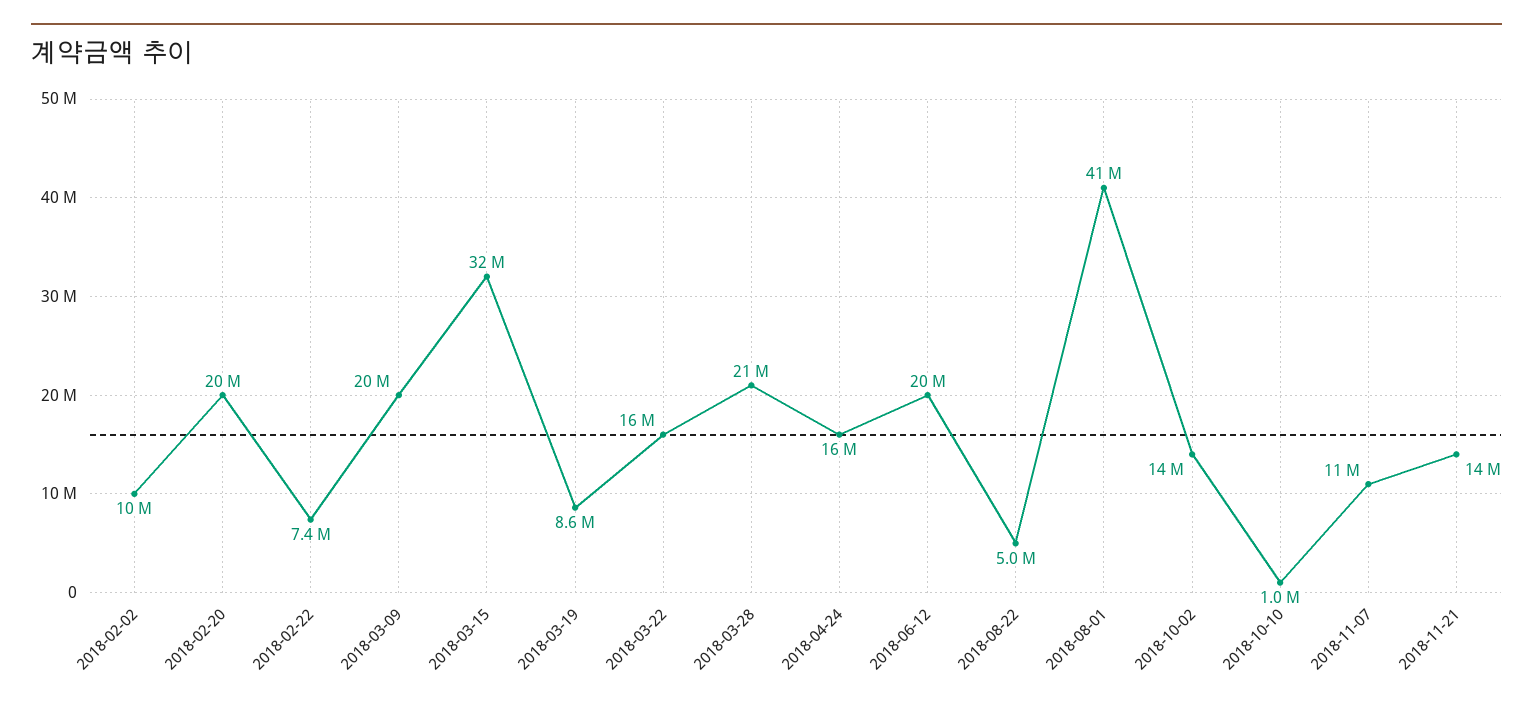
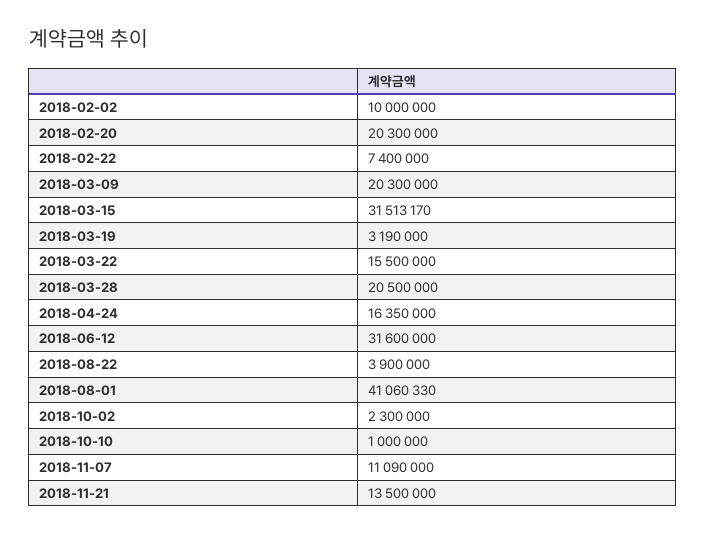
  {
    "2018-02-02": 10000000,
    "2018-02-20": 20300000,
    "2018-02-22": 7400000,
    "2018-03-09": 20300000,
    "2018-03-15": 31513170,
-   "2018-03-19": 8600000,
+   "2018-03-19": 3190000,
    "2018-03-22": 15500000,
    "2018-03-28": 20500000,
    "2018-04-24": 16350000,
-   "2018-06-12": 20000000,
+   "2018-06-12": 31600000,
-   "2018-08-22": 5000000,
+   "2018-08-22": 3900000,
    "2018-08-01": 41060330,
-   "2018-10-02": 14000000,
+   "2018-10-02": 2300000,
    "2018-10-10": 1000000,
    "2018-11-07": 11090000,
    "2018-11-21": 13500000
  }

